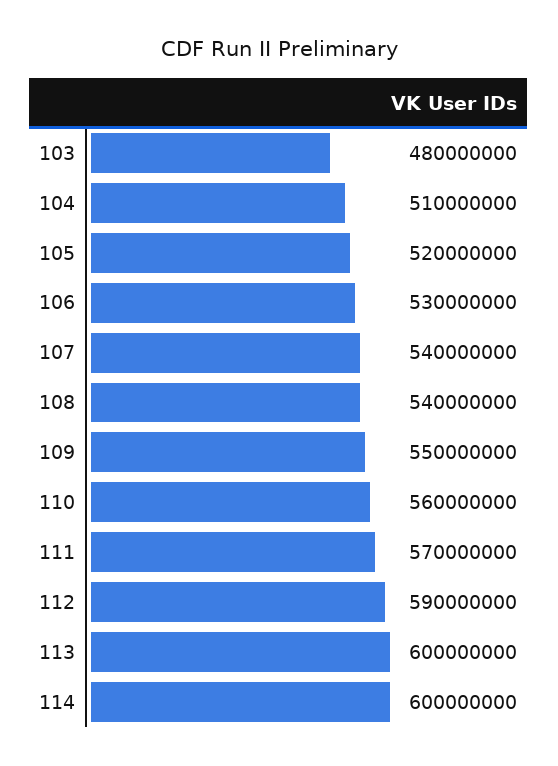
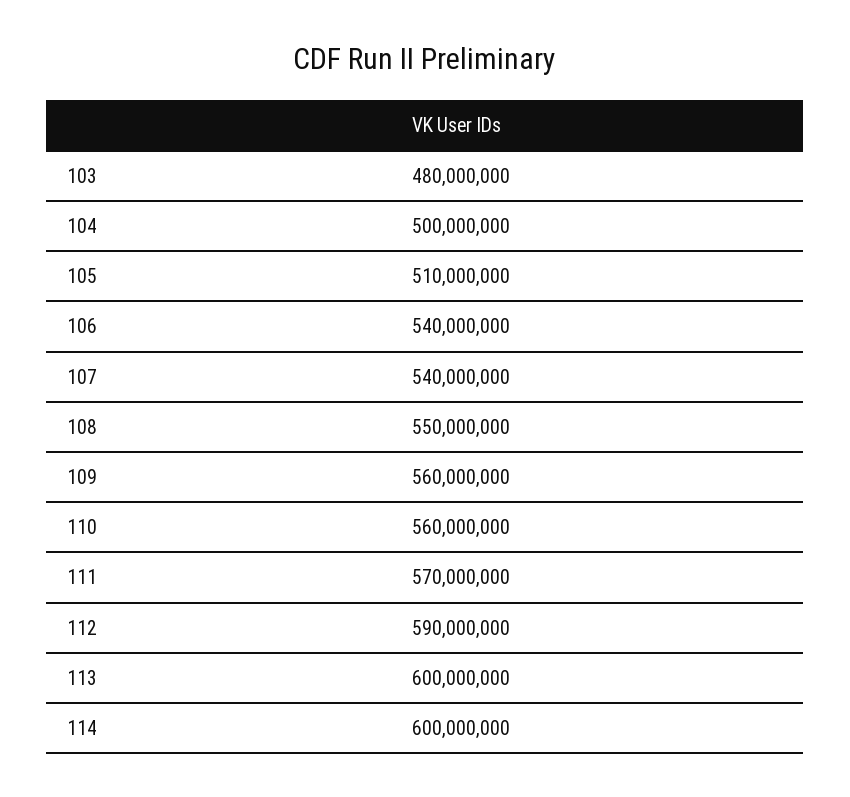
  {
    "103": 480000000,
-   "104": 510000000,
+   "104": 500000000,
-   "105": 520000000,
+   "105": 510000000,
-   "106": 530000000,
+   "106": 540000000,
    "107": 540000000,
-   "108": 540000000,
+   "108": 550000000,
-   "109": 550000000,
+   "109": 560000000,
    "110": 560000000,
    "111": 570000000,
    "112": 590000000,
    "113": 600000000,
    "114": 600000000
  }

